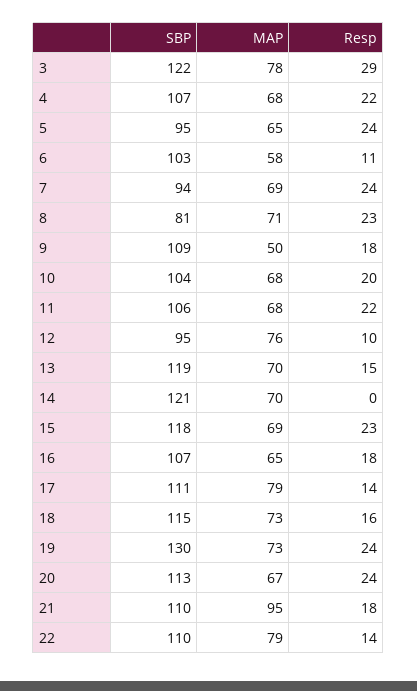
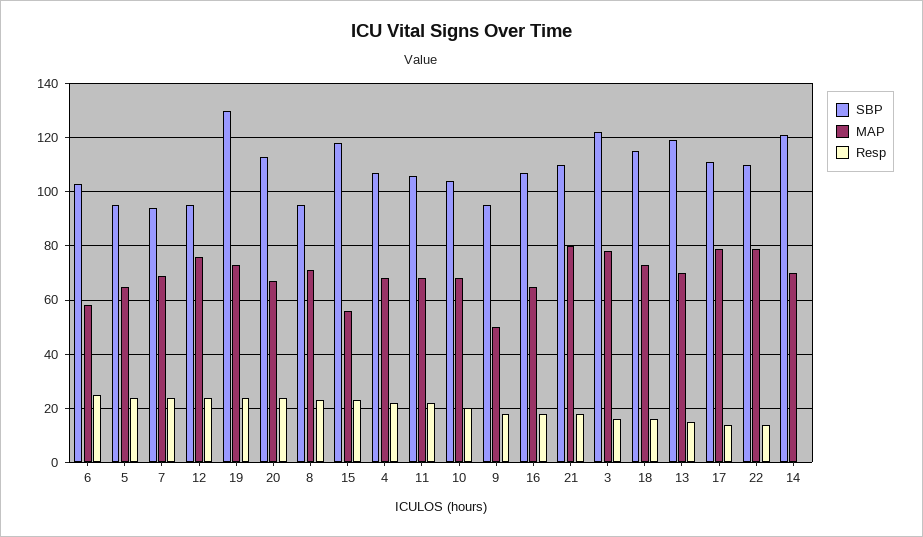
  {
    "SBP": {
      "3": 122,
      "4": 107,
      "5": 95,
      "6": 103,
      "7": 94,
-     "8": 81,
+     "8": 95,
-     "9": 109,
+     "9": 95,
      "10": 104,
      "11": 106,
      "12": 95,
      "13": 119,
      "14": 121,
      "15": 118,
      "16": 107,
      "17": 111,
      "18": 115,
      "19": 130,
      "20": 113,
      "21": 110,
      "22": 110
    },
    "MAP": {
      "3": 78,
      "4": 68,
      "5": 65,
      "6": 58,
      "7": 69,
      "8": 71,
      "9": 50,
      "10": 68,
      "11": 68,
      "12": 76,
      "13": 70,
      "14": 70,
-     "15": 69,
+     "15": 55,
      "16": 65,
      "17": 79,
      "18": 73,
      "19": 73,
      "20": 67,
-     "21": 95,
+     "21": 80,
      "22": 79
    },
    "Resp": {
-     "3": 29,
+     "3": 15,
      "4": 22,
      "5": 24,
-     "6": 11,
+     "6": 25,
      "7": 24,
      "8": 23,
      "9": 18,
      "10": 20,
      "11": 22,
-     "12": 10,
+     "12": 25,
      "13": 15,
      "14": 0,
      "15": 23,
      "16": 18,
      "17": 14,
      "18": 16,
      "19": 24,
      "20": 24,
      "21": 18,
      "22": 14
    }
  }

